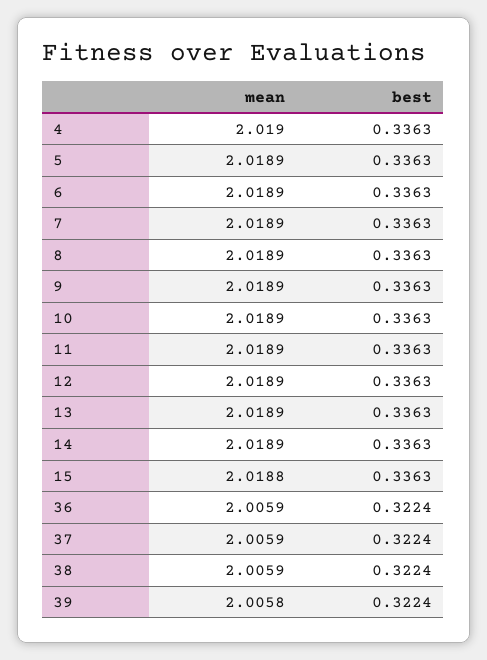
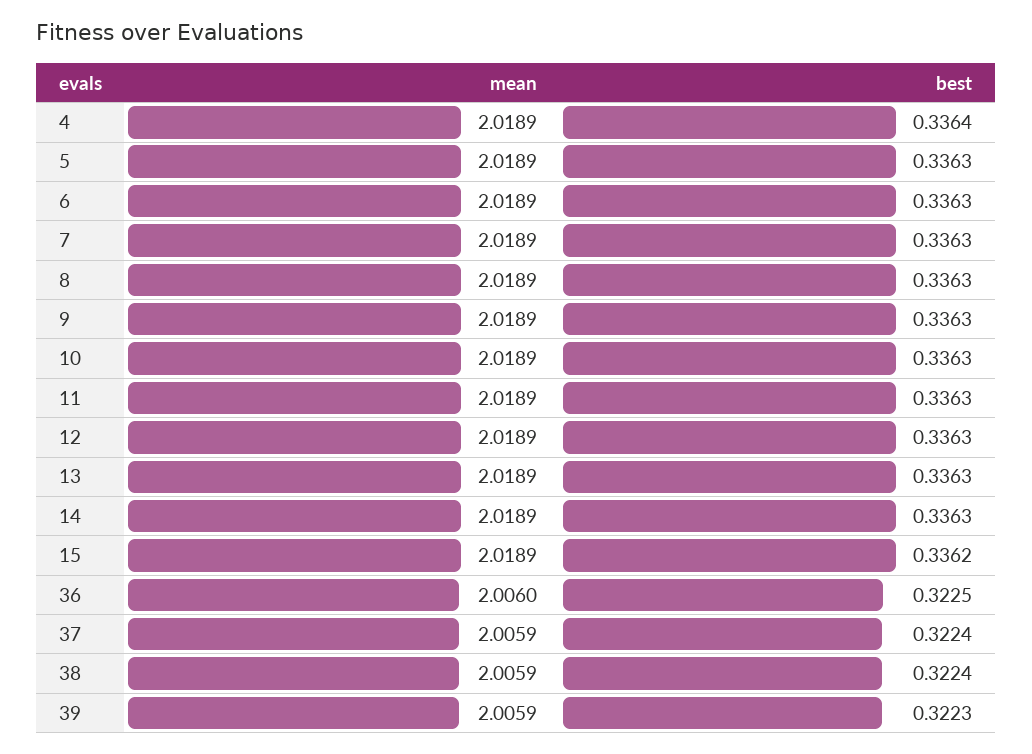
  {
    "mean": {
-     "4": 2.019,
+     "4": 2.0189,
      "5": 2.0189,
      "6": 2.0189,
      "7": 2.0189,
      "8": 2.0189,
      "9": 2.0189,
      "10": 2.0189,
      "11": 2.0189,
      "12": 2.0189,
      "13": 2.0189,
      "14": 2.0189,
-     "15": 2.0188,
+     "15": 2.0189,
-     "36": 2.0059,
+     "36": 2.006,
      "37": 2.0059,
      "38": 2.0059,
-     "39": 2.0058
+     "39": 2.0059
    },
    "best": {
-     "4": 0.3363,
+     "4": 0.3364,
      "5": 0.3363,
      "6": 0.3363,
      "7": 0.3363,
      "8": 0.3363,
      "9": 0.3363,
      "10": 0.3363,
      "11": 0.3363,
      "12": 0.3363,
      "13": 0.3363,
      "14": 0.3363,
-     "15": 0.3363,
+     "15": 0.3362,
-     "36": 0.3224,
+     "36": 0.3225,
      "37": 0.3224,
      "38": 0.3224,
-     "39": 0.3224
+     "39": 0.3223
    }
  }

